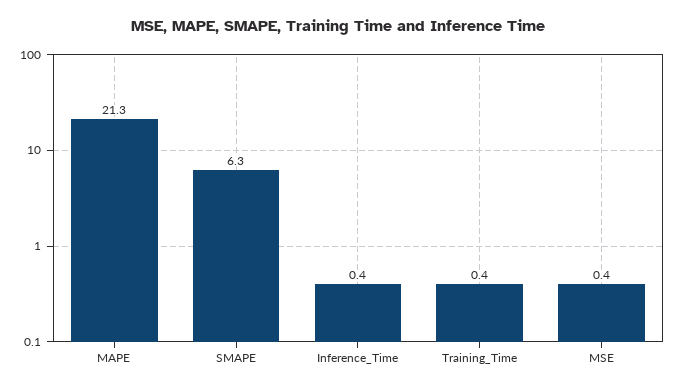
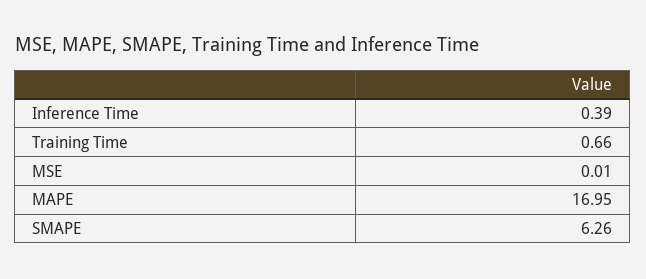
  {
-   "MAPE": 21.3,
+   "MAPE": 16.95,
    "SMAPE": 6.26,
    "Inference_Time": 0.39,
-   "Training_Time": 0.4,
+   "Training_Time": 0.66,
-   "MSE": 0.4
+   "MSE": 0.01
  }

